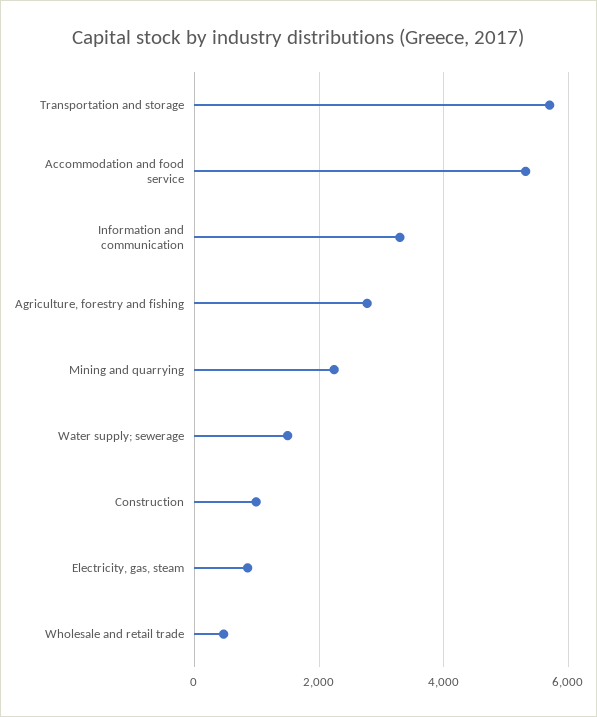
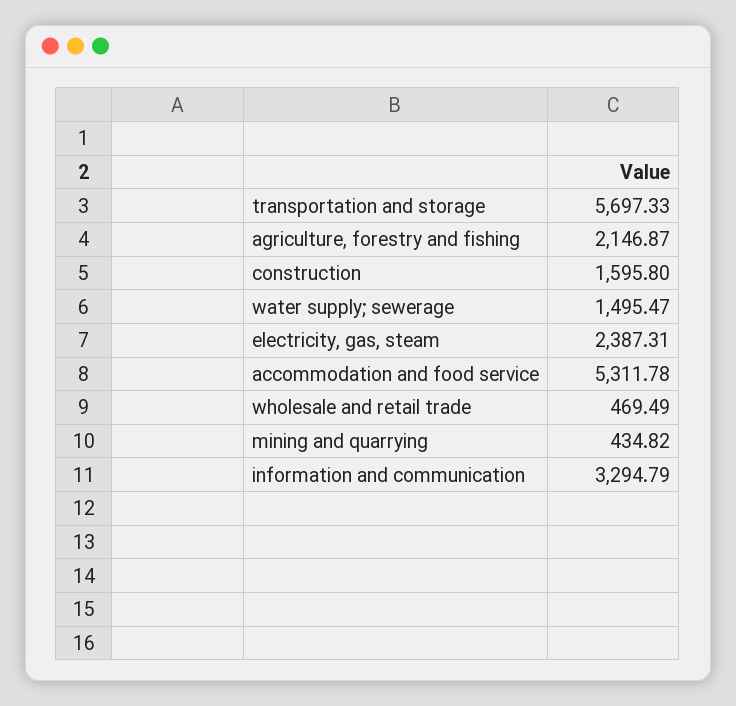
  {
    "Transportation and storage": 5697.33,
    "Accommodation and food service": 5311.78,
    "Information and communication": 3294.79,
-   "Agriculture, forestry and fishing": 2800,
+   "Agriculture, forestry and fishing": 2146.87,
-   "Mining and quarrying": 2200,
+   "Mining and quarrying": 434.82,
    "Water supply; sewerage": 1495.47,
-   "Construction": 1000,
+   "Construction": 1595.8,
-   "Electricity, gas, steam": 800,
+   "Electricity, gas, steam": 2387.31,
    "Wholesale and retail trade": 469.49
  }

